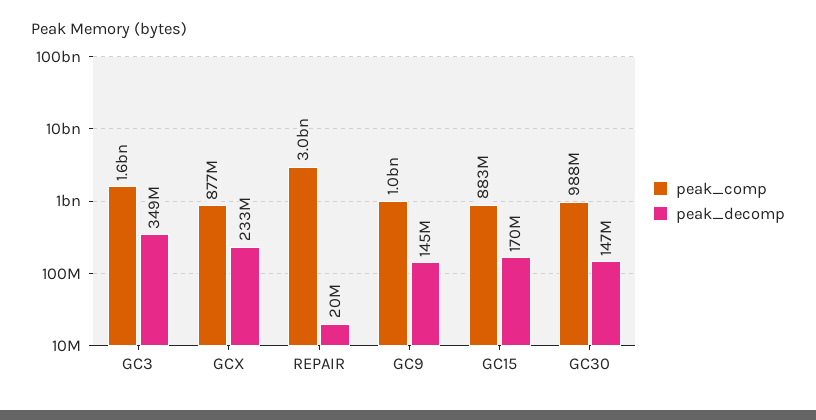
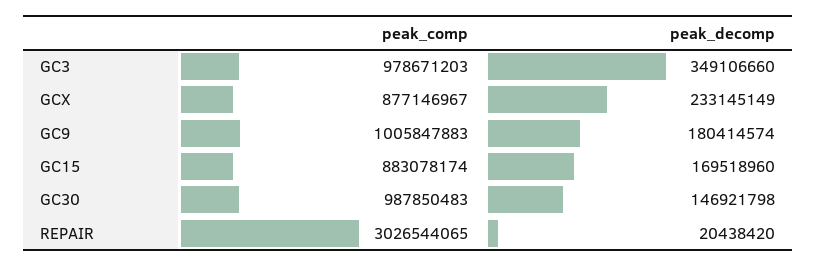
  {
    "peak_comp": {
-     "GC3": 1600000000,
+     "GC3": 978671203,
      "GCX": 877146967,
      "REPAIR": 3026544065,
      "GC9": 1005847883,
      "GC15": 883078174,
      "GC30": 987850483
    },
    "peak_decomp": {
      "GC3": 349106660,
      "GCX": 233145149,
      "REPAIR": 20438420,
-     "GC9": 145000000,
+     "GC9": 180414574,
      "GC15": 169518960,
      "GC30": 146921798
    }
  }

